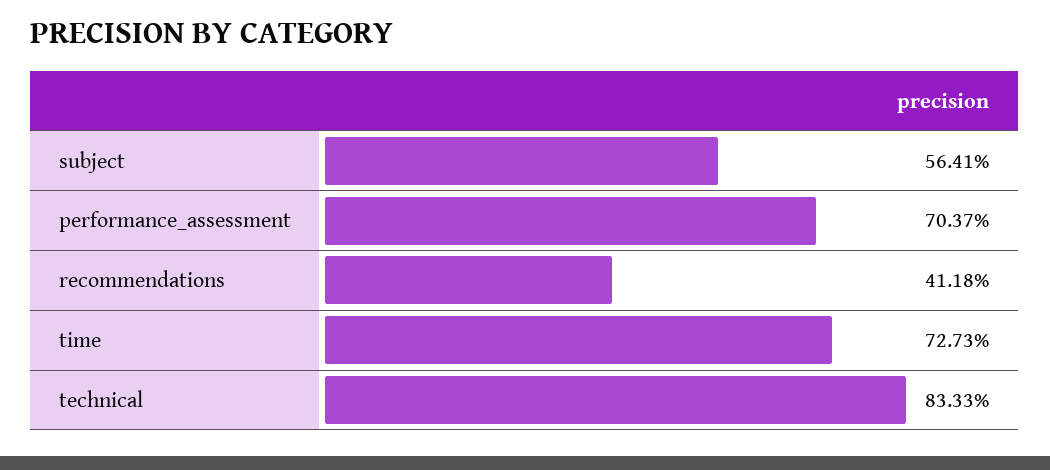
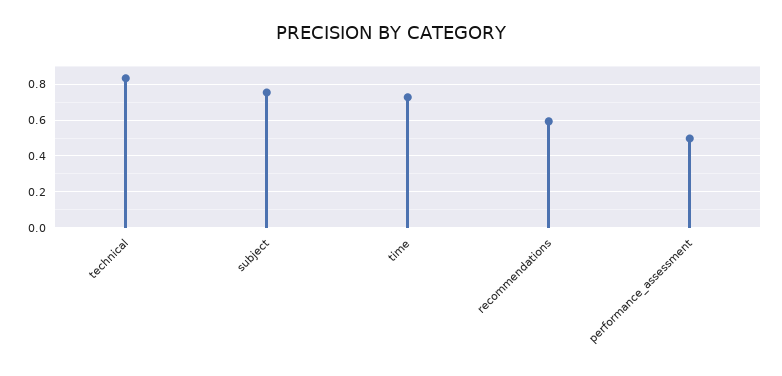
  {
-   "subject": 0.5641,
+   "subject": 0.75,
-   "performance_assessment": 0.7037,
+   "performance_assessment": 0.5,
-   "recommendations": 0.4118,
+   "recommendations": 0.6,
    "time": 0.7273,
    "technical": 0.8333
  }

